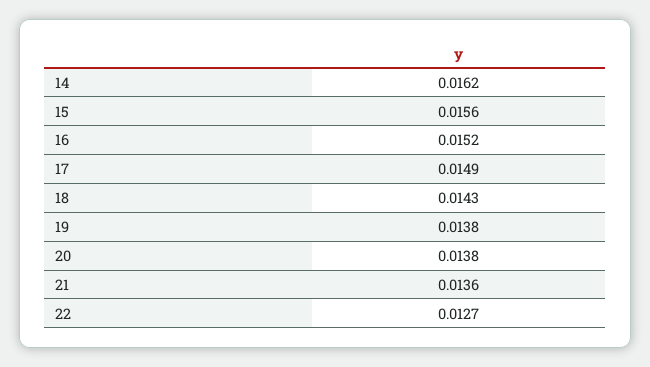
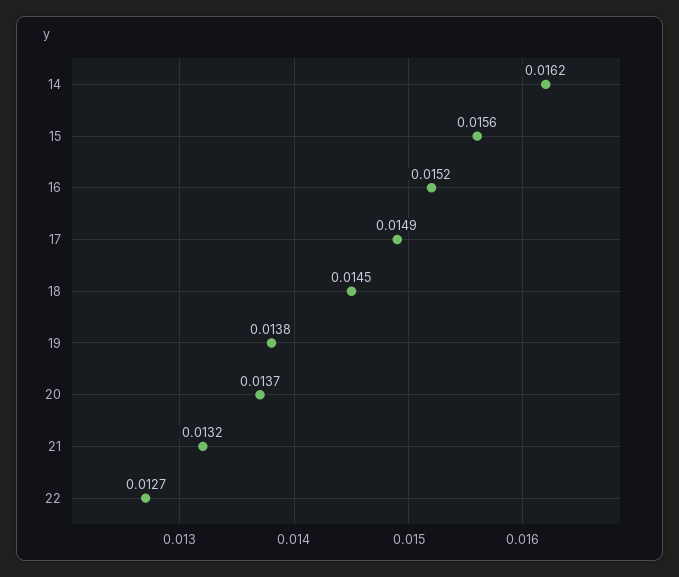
  {
    "14": 0.0162,
    "15": 0.0156,
    "16": 0.0152,
    "17": 0.0149,
-   "18": 0.0143,
+   "18": 0.0145,
    "19": 0.0138,
-   "20": 0.0138,
+   "20": 0.0137,
-   "21": 0.0136,
+   "21": 0.0132,
    "22": 0.0127
  }

